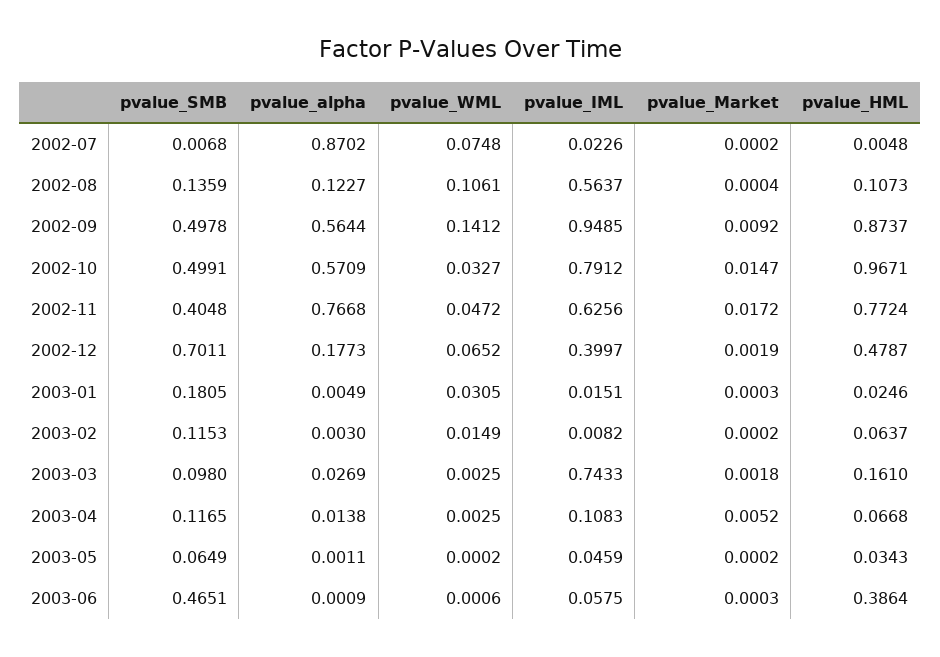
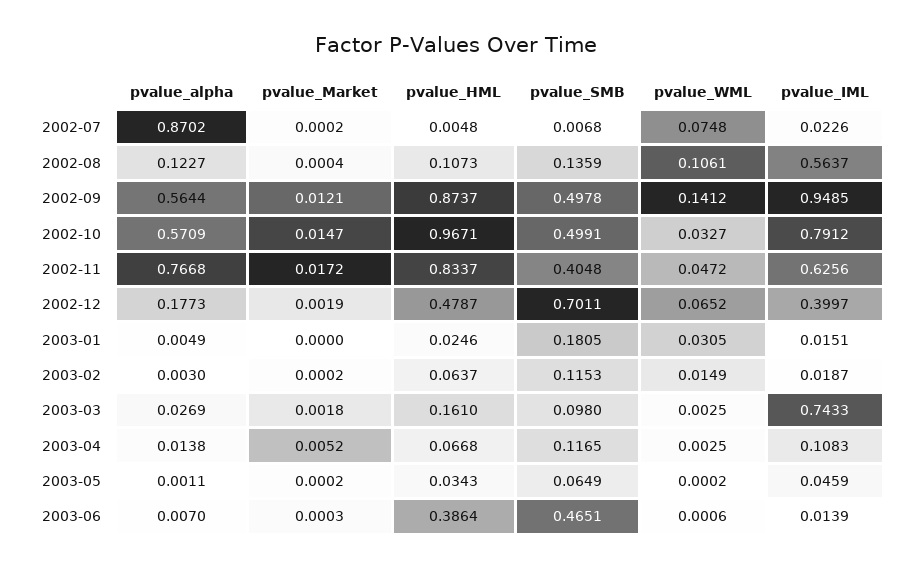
  {
    "pvalue_SMB": {
      "2002-07": 0.0068,
      "2002-08": 0.1359,
      "2002-09": 0.4978,
      "2002-10": 0.4991,
      "2002-11": 0.4048,
      "2002-12": 0.7011,
      "2003-01": 0.1805,
      "2003-02": 0.1153,
      "2003-03": 0.098,
      "2003-04": 0.1165,
      "2003-05": 0.0649,
      "2003-06": 0.4651
    },
    "pvalue_alpha": {
      "2002-07": 0.8702,
      "2002-08": 0.1227,
      "2002-09": 0.5644,
      "2002-10": 0.5709,
      "2002-11": 0.7668,
      "2002-12": 0.1773,
      "2003-01": 0.0049,
      "2003-02": 0.003,
      "2003-03": 0.0269,
      "2003-04": 0.0138,
      "2003-05": 0.0011,
-     "2003-06": 0.0009
+     "2003-06": 0.007
    },
    "pvalue_WML": {
      "2002-07": 0.0748,
      "2002-08": 0.1061,
      "2002-09": 0.1412,
      "2002-10": 0.0327,
      "2002-11": 0.0472,
      "2002-12": 0.0652,
      "2003-01": 0.0305,
      "2003-02": 0.0149,
      "2003-03": 0.0025,
      "2003-04": 0.0025,
      "2003-05": 0.0002,
      "2003-06": 0.0006
    },
    "pvalue_IML": {
      "2002-07": 0.0226,
      "2002-08": 0.5637,
      "2002-09": 0.9485,
      "2002-10": 0.7912,
      "2002-11": 0.6256,
      "2002-12": 0.3997,
      "2003-01": 0.0151,
-     "2003-02": 0.0082,
+     "2003-02": 0.0187,
      "2003-03": 0.7433,
      "2003-04": 0.1083,
      "2003-05": 0.0459,
-     "2003-06": 0.0575
+     "2003-06": 0.0139
    },
    "pvalue_Market": {
      "2002-07": 0.0002,
      "2002-08": 0.0004,
-     "2002-09": 0.0092,
+     "2002-09": 0.0121,
      "2002-10": 0.0147,
      "2002-11": 0.0172,
      "2002-12": 0.0019,
-     "2003-01": 0.0003,
+     "2003-01": 0,
      "2003-02": 0.0002,
      "2003-03": 0.0018,
      "2003-04": 0.0052,
      "2003-05": 0.0002,
      "2003-06": 0.0003
    },
    "pvalue_HML": {
      "2002-07": 0.0048,
      "2002-08": 0.1073,
      "2002-09": 0.8737,
      "2002-10": 0.9671,
-     "2002-11": 0.7724,
+     "2002-11": 0.8337,
      "2002-12": 0.4787,
      "2003-01": 0.0246,
      "2003-02": 0.0637,
      "2003-03": 0.161,
      "2003-04": 0.0668,
      "2003-05": 0.0343,
      "2003-06": 0.3864
    }
  }

